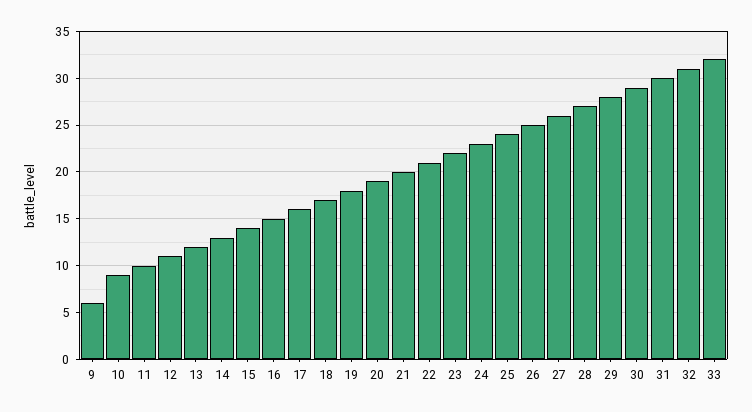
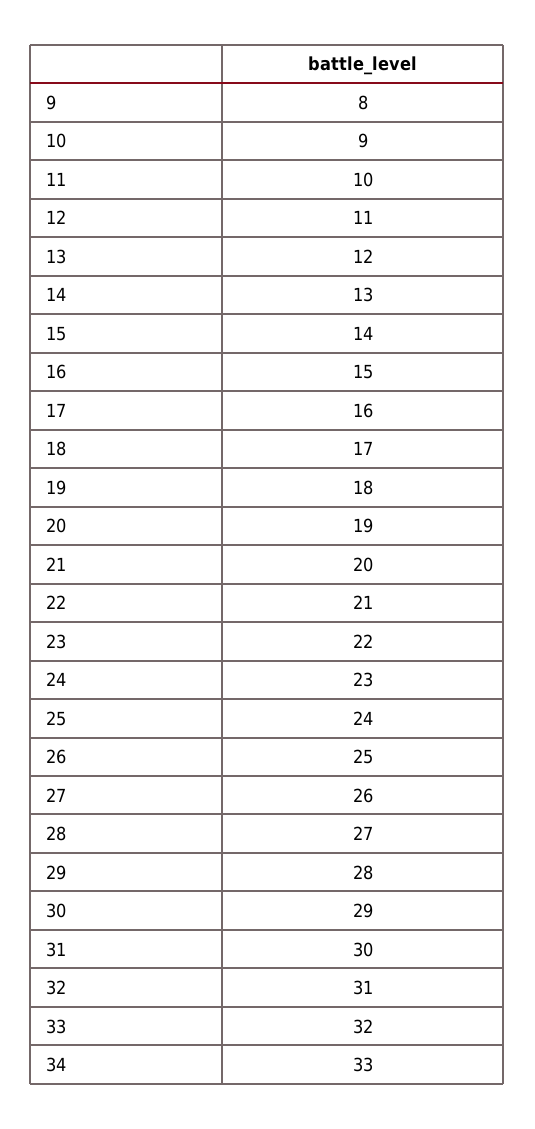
  {
-   "9": 6,
+   "9": 8,
    "10": 9,
    "11": 10,
    "12": 11,
    "13": 12,
    "14": 13,
    "15": 14,
    "16": 15,
    "17": 16,
    "18": 17,
    "19": 18,
    "20": 19,
    "21": 20,
    "22": 21,
    "23": 22,
    "24": 23,
    "25": 24,
    "26": 25,
    "27": 26,
    "28": 27,
    "29": 28,
    "30": 29,
    "31": 30,
    "32": 31,
-   "33": 32
+   "33": 32,
+   "34": 33
  }

